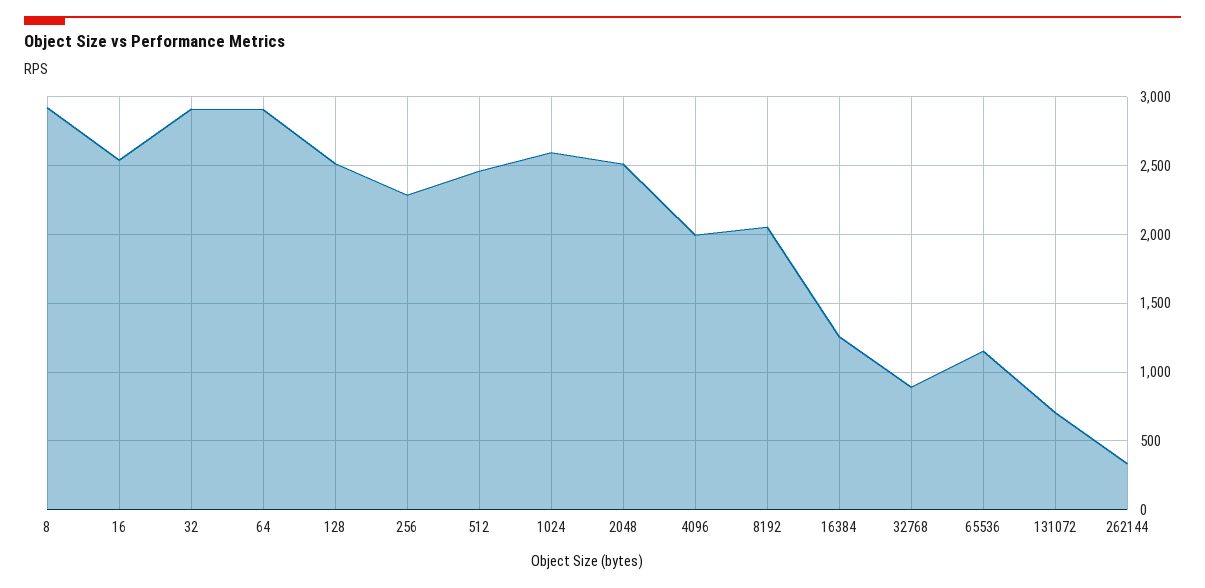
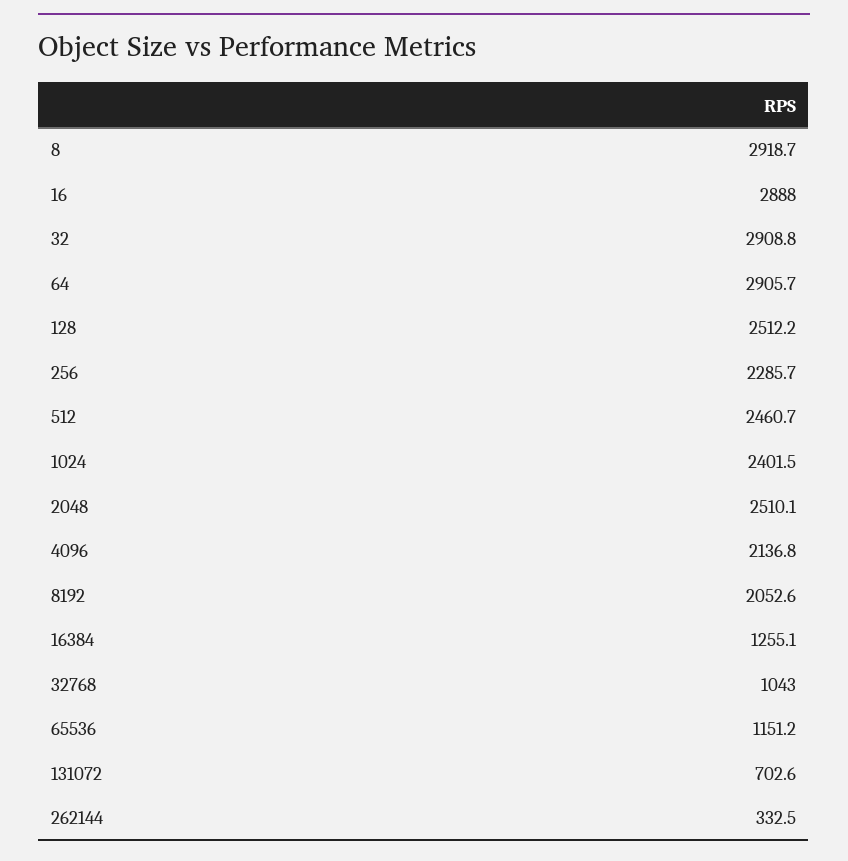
  {
    "8": 2918.7,
-   "16": 2550,
+   "16": 2888,
    "32": 2908.8,
    "64": 2905.7,
    "128": 2512.2,
    "256": 2285.7,
    "512": 2460.7,
-   "1024": 2600,
+   "1024": 2401.5,
    "2048": 2510.1,
-   "4096": 2000,
+   "4096": 2136.8,
    "8192": 2052.6,
    "16384": 1255.1,
-   "32768": 900,
+   "32768": 1043,
    "65536": 1151.2,
    "131072": 702.6,
    "262144": 332.5
  }

